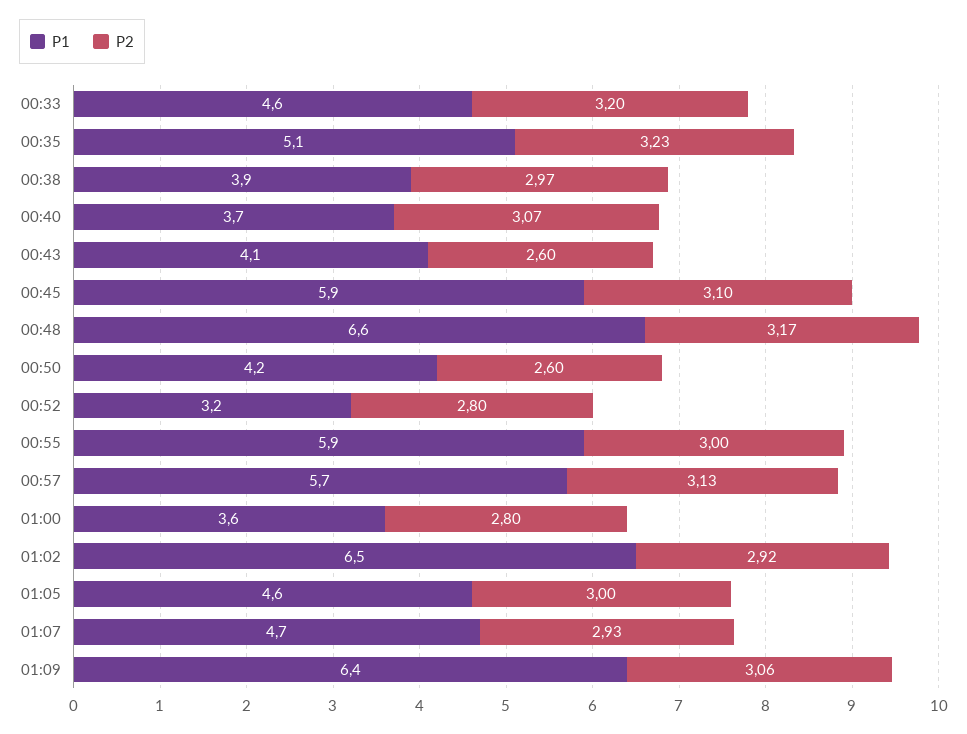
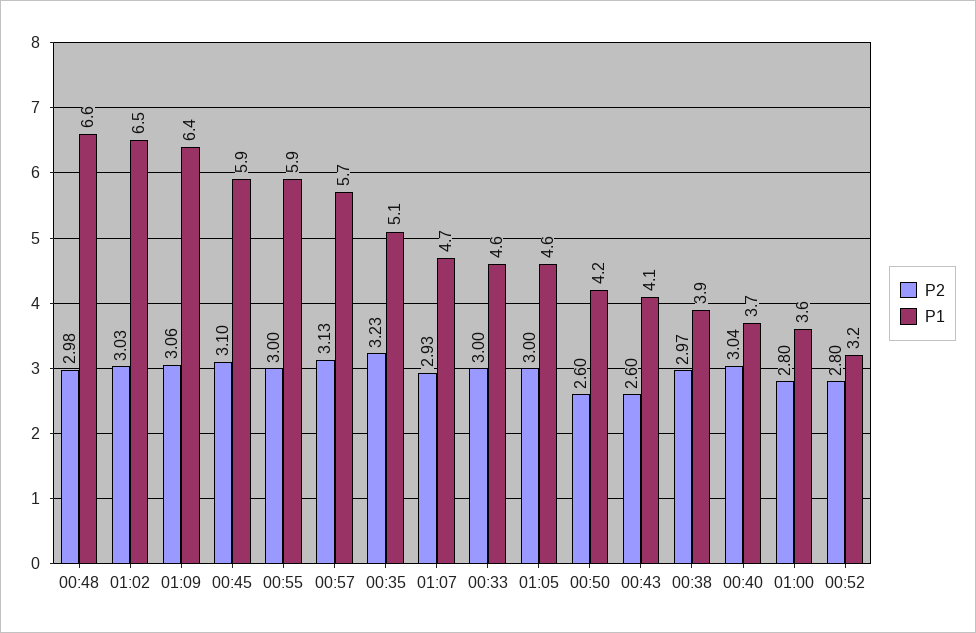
  {
    "P1": {
      "00:33": 4.6,
      "00:35": 5.1,
      "00:38": 3.9,
      "00:40": 3.7,
      "00:43": 4.1,
      "00:45": 5.9,
      "00:48": 6.6,
      "00:50": 4.2,
      "00:52": 3.2,
      "00:55": 5.9,
      "00:57": 5.7,
      "01:00": 3.6,
      "01:02": 6.5,
      "01:05": 4.6,
      "01:07": 4.7,
      "01:09": 6.4
    },
    "P2": {
-     "00:33": 3.2,
+     "00:33": 3,
      "00:35": 3.23,
      "00:38": 2.97,
-     "00:40": 3.07,
+     "00:40": 3.04,
      "00:43": 2.6,
      "00:45": 3.1,
-     "00:48": 3.17,
+     "00:48": 2.98,
      "00:50": 2.6,
      "00:52": 2.8,
      "00:55": 3,
      "00:57": 3.13,
      "01:00": 2.8,
-     "01:02": 2.92,
+     "01:02": 3.03,
      "01:05": 3,
      "01:07": 2.93,
      "01:09": 3.06
    }
  }

